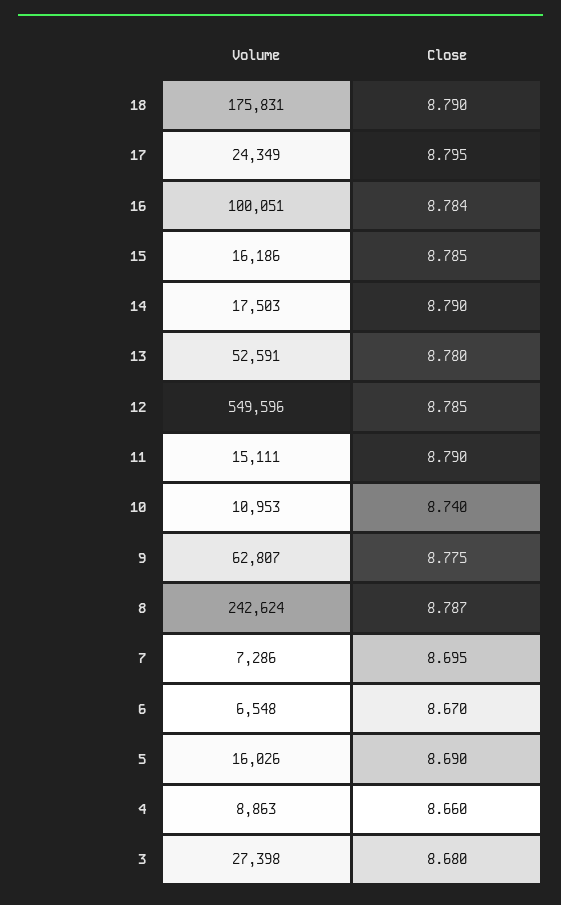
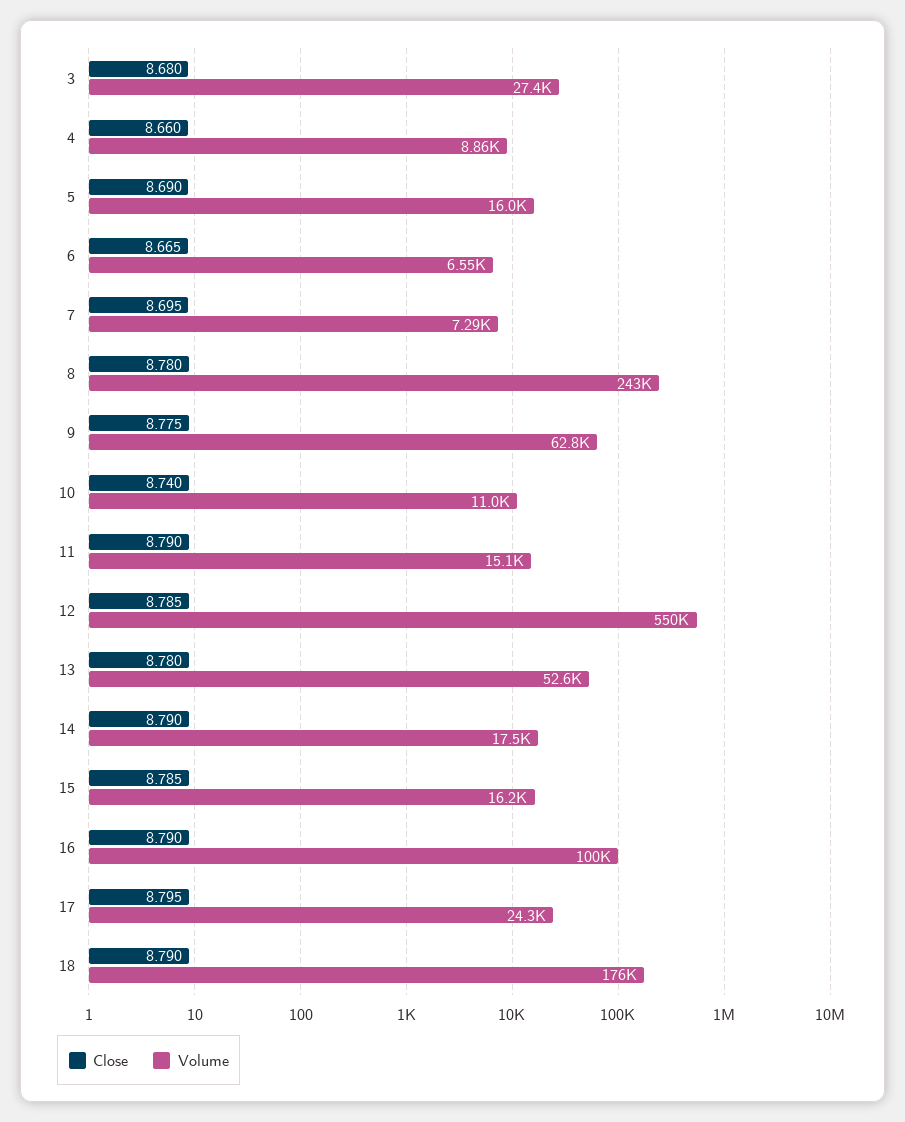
  {
    "Volume": {
      "18": 175831,
      "17": 24349,
      "16": 100051,
      "15": 16186,
      "14": 17503,
      "13": 52591,
      "12": 549596,
      "11": 15111,
      "10": 10953,
      "9": 62807,
      "8": 242624,
      "7": 7286,
      "6": 6548,
      "5": 16026,
      "4": 8863,
      "3": 27398
    },
    "Close": {
      "18": 8.79,
      "17": 8.795,
-     "16": 8.784,
+     "16": 8.79,
      "15": 8.785,
      "14": 8.79,
      "13": 8.78,
      "12": 8.785,
      "11": 8.79,
      "10": 8.74,
      "9": 8.775,
-     "8": 8.787,
+     "8": 8.78,
      "7": 8.695,
-     "6": 8.67,
+     "6": 8.665,
      "5": 8.69,
      "4": 8.66,
      "3": 8.68
    }
  }

